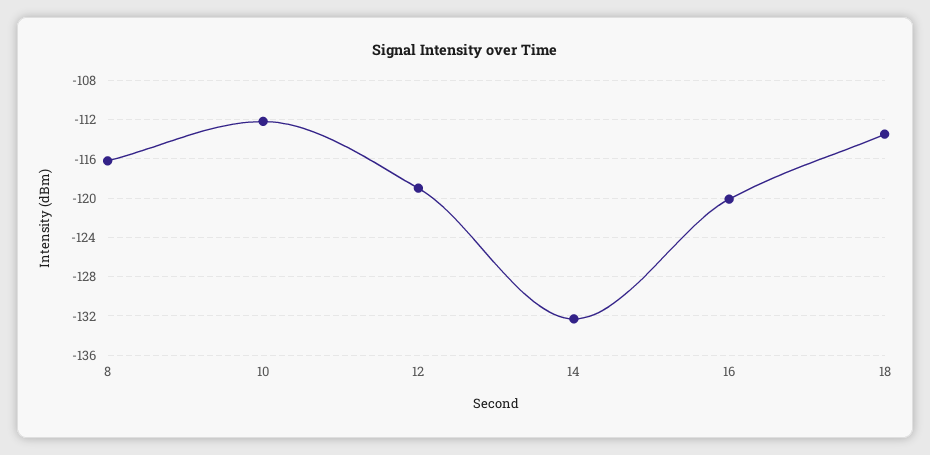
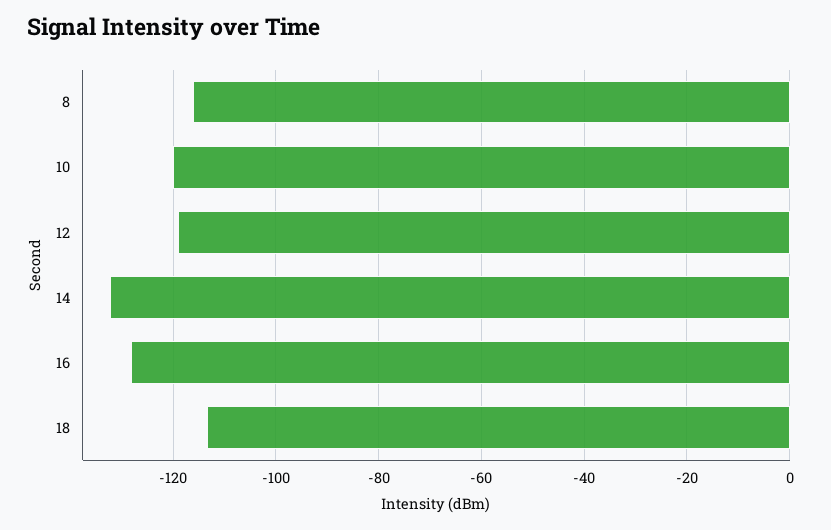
  {
    "8": -116,
-   "10": -112,
+   "10": -120,
    "12": -119,
    "14": -132,
-   "16": -120,
+   "16": -128,
    "18": -114
  }

